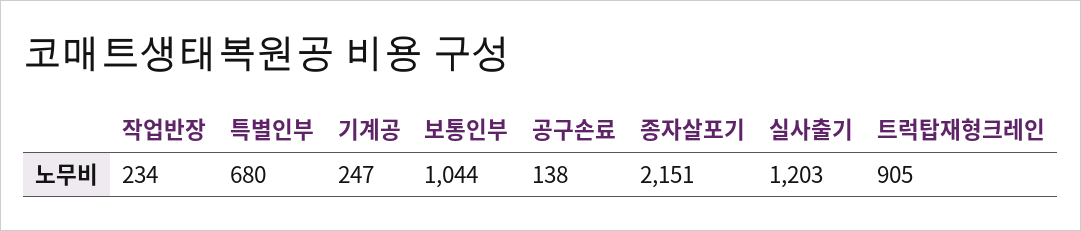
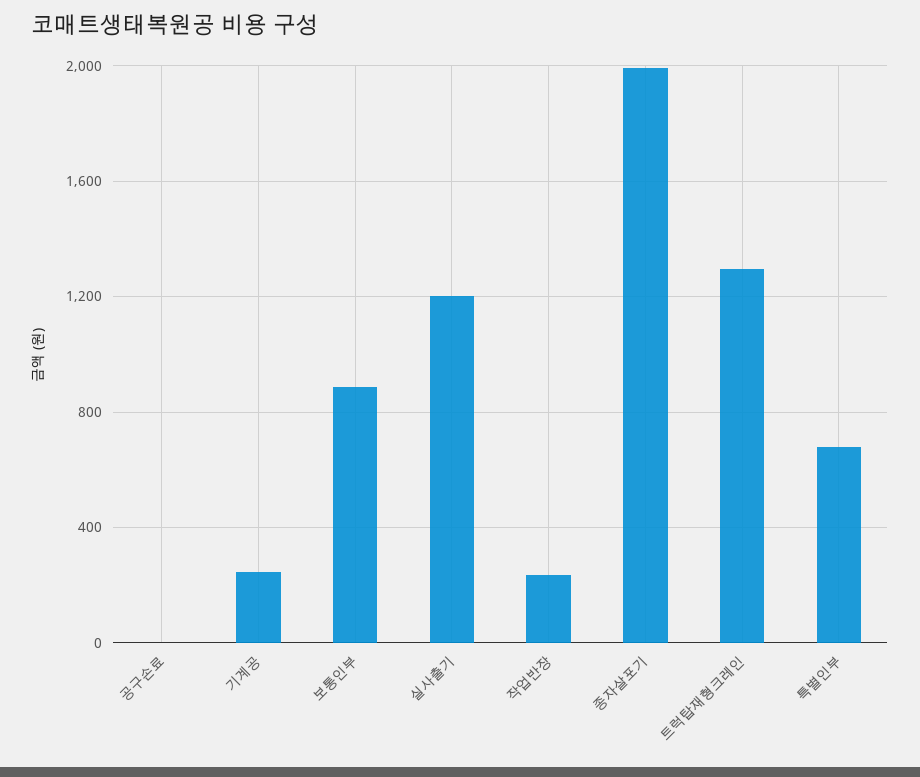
  {
    "작업반장": 234,
    "특별인부": 680,
    "기계공": 247,
-   "보통인부": 1044,
+   "보통인부": 900,
-   "공구손료": 138,
+   "공구손료": 0,
-   "종자살포기": 2151,
+   "종자살포기": 2000,
    "실사출기": 1203,
-   "트럭탑재형크레인": 905
+   "트럭탑재형크레인": 1300
  }

